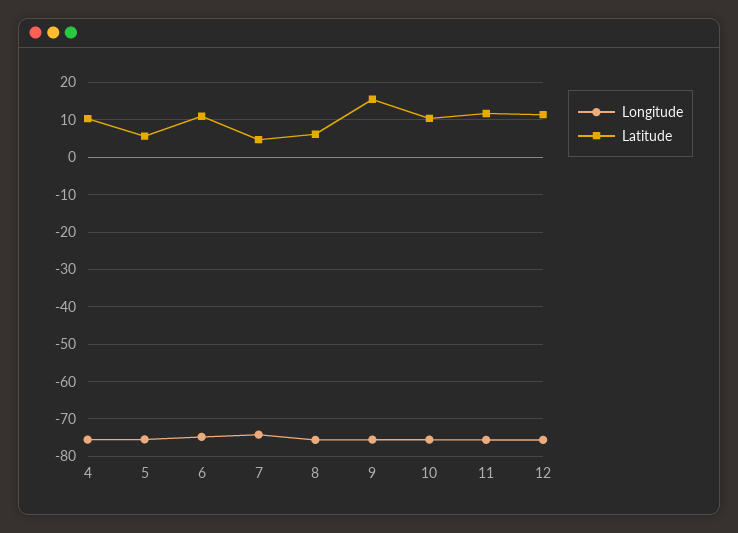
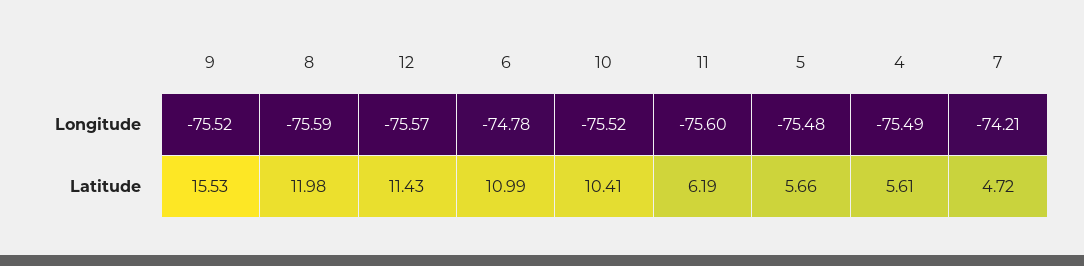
  {
    "Longitude": {
      "4": -75.49,
      "5": -75.48,
      "6": -74.78,
      "7": -74.21,
      "8": -75.59,
      "9": -75.52,
      "10": -75.52,
      "11": -75.6,
      "12": -75.57
    },
    "Latitude": {
-     "4": 10,
+     "4": 5.61,
      "5": 5.66,
      "6": 10.99,
      "7": 4.72,
-     "8": 6,
+     "8": 11.98,
      "9": 15.53,
      "10": 10.41,
-     "11": 12,
+     "11": 6.19,
      "12": 11.43
    }
  }

